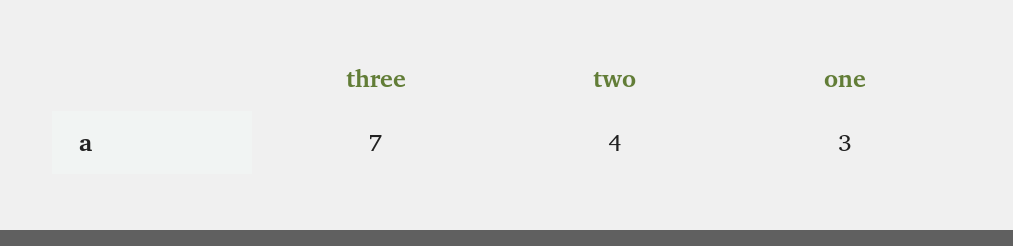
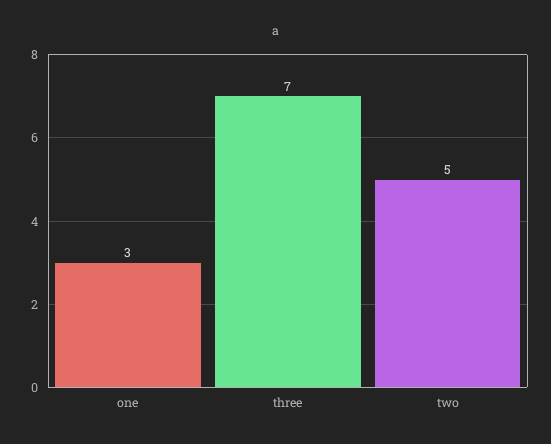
  {
    "three": 7,
-   "two": 4,
+   "two": 5,
    "one": 3
  }

